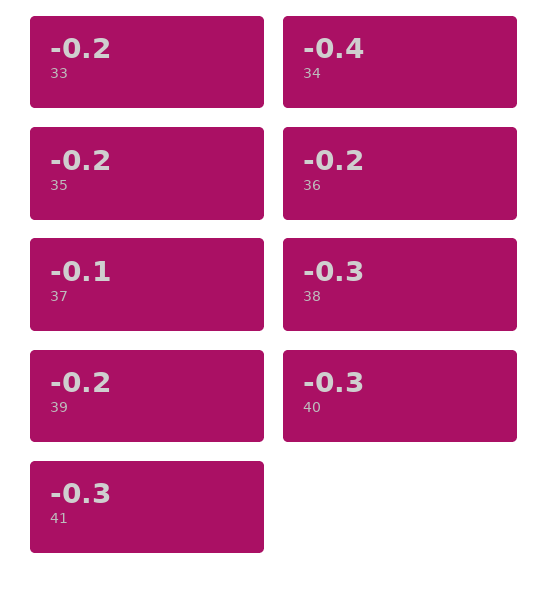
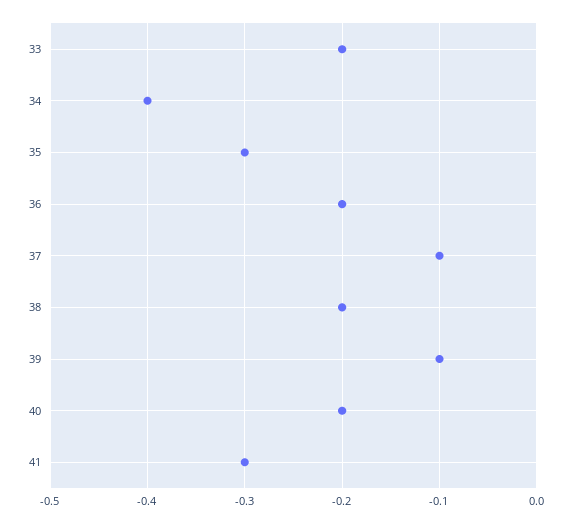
  {
    "33": -0.2,
    "34": -0.4,
-   "35": -0.2,
+   "35": -0.3,
    "36": -0.2,
    "37": -0.1,
-   "38": -0.3,
+   "38": -0.2,
-   "39": -0.2,
+   "39": -0.1,
-   "40": -0.3,
+   "40": -0.2,
    "41": -0.3
  }

